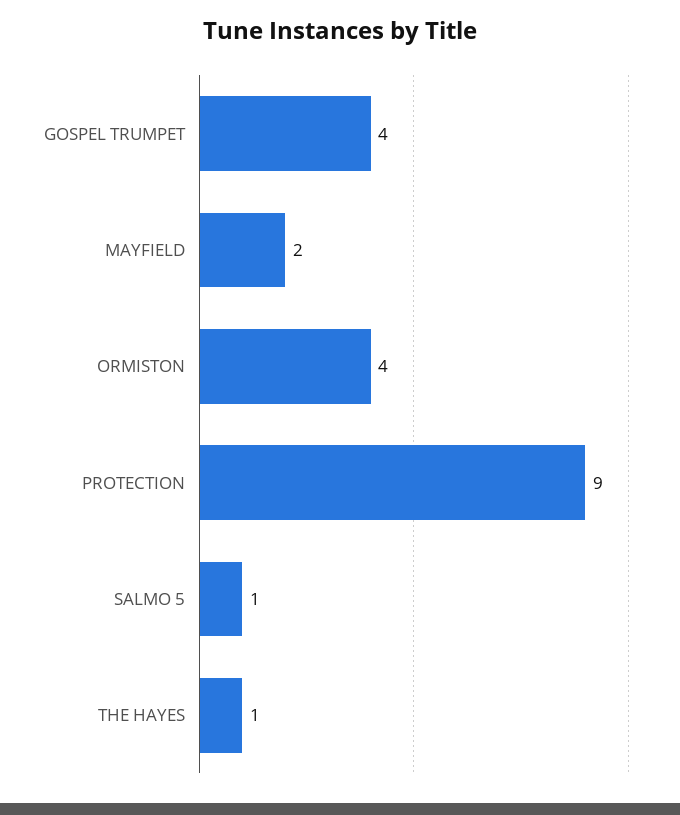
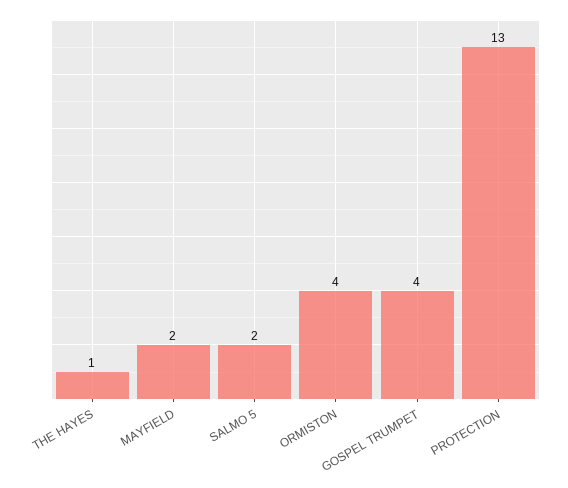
  {
    "GOSPEL TRUMPET": 4,
    "MAYFIELD": 2,
    "ORMISTON": 4,
-   "PROTECTION": 9,
+   "PROTECTION": 13,
-   "SALMO 5": 1,
+   "SALMO 5": 2,
    "THE HAYES": 1
  }

